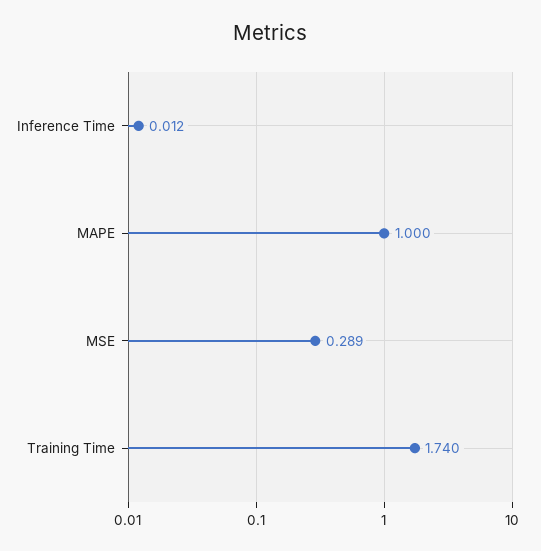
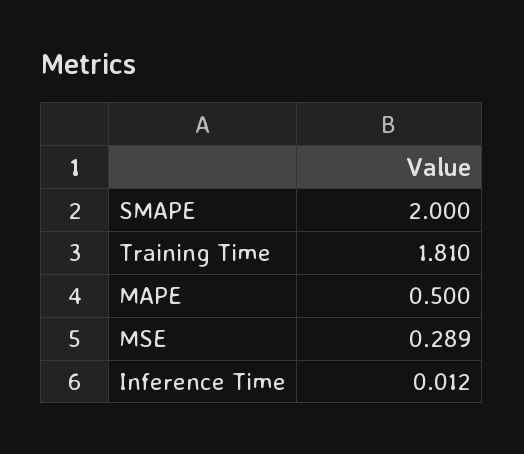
  {
    "Inference Time": 0.012,
-   "MAPE": 1,
+   "MAPE": 0.5,
    "MSE": 0.289,
-   "Training Time": 1.74
+   "Training Time": 1.81,
+   "SMAPE": 2
  }

